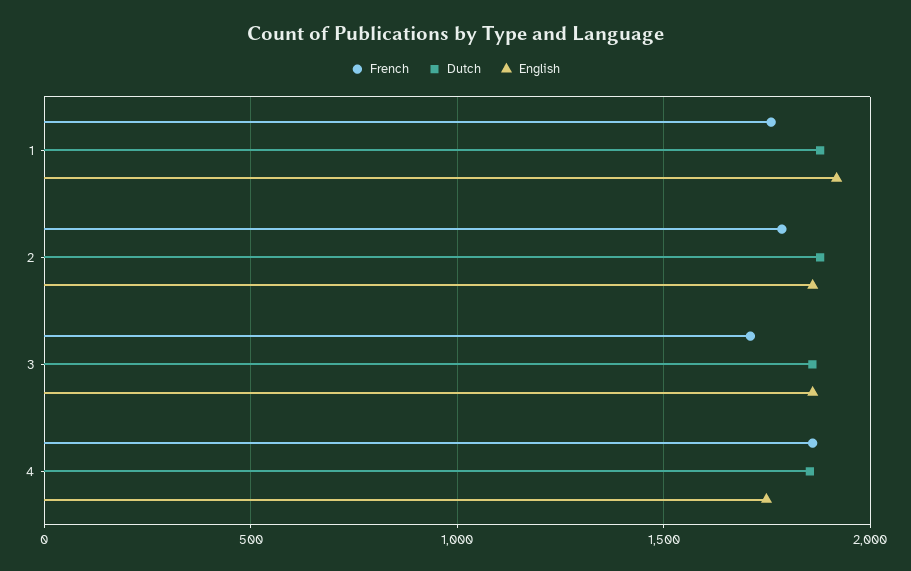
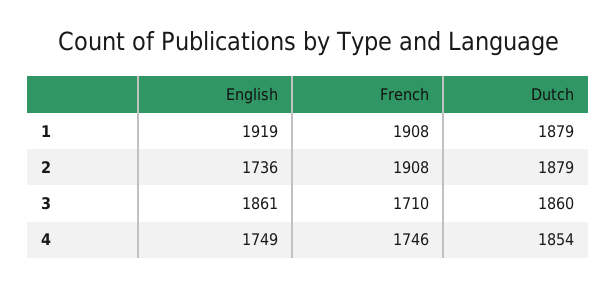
  {
    "French": {
-     "1": 1750,
+     "1": 1908,
-     "2": 1800,
+     "2": 1908,
      "3": 1710,
-     "4": 1850
+     "4": 1746
    },
    "Dutch": {
      "1": 1879,
      "2": 1879,
      "3": 1860,
      "4": 1854
    },
    "English": {
      "1": 1919,
-     "2": 1850,
+     "2": 1736,
      "3": 1861,
      "4": 1749
    }
  }

